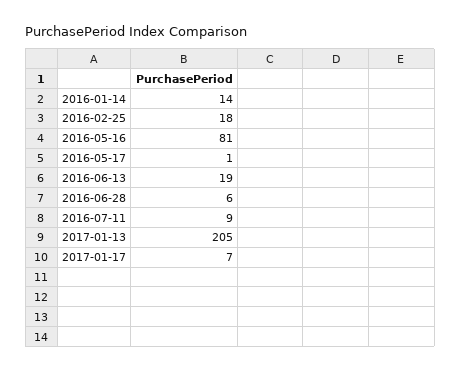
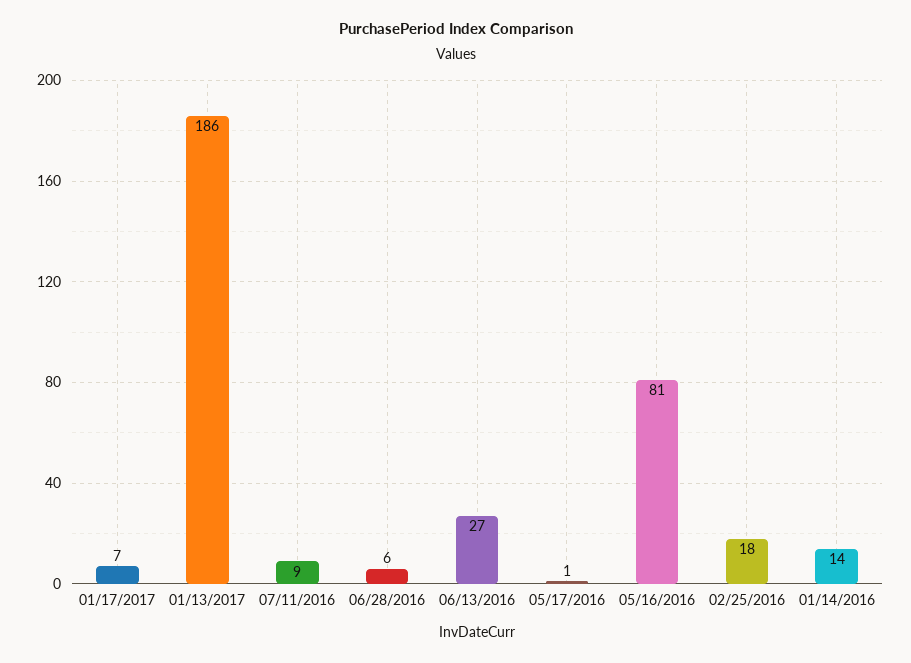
  {
    "2016-01-14": 14,
    "2016-02-25": 18,
    "2016-05-16": 81,
    "2016-05-17": 1,
-   "2016-06-13": 19,
+   "2016-06-13": 27,
    "2016-06-28": 6,
    "2016-07-11": 9,
-   "2017-01-13": 205,
+   "2017-01-13": 186,
    "2017-01-17": 7
  }

